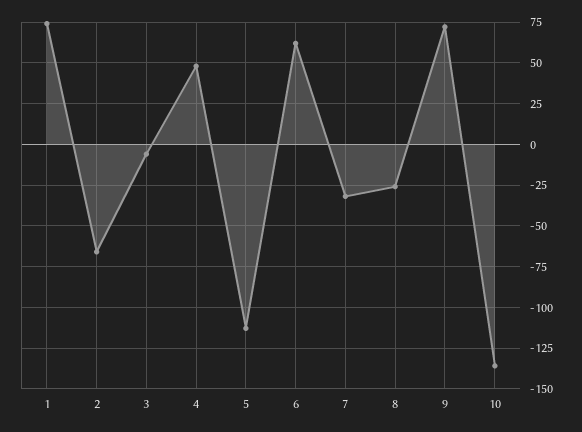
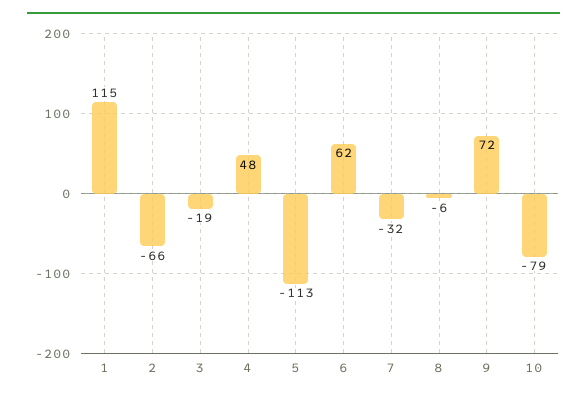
  {
-   "1": 75,
+   "1": 115,
    "2": -66,
-   "3": -5,
+   "3": -19,
    "4": 48,
    "5": -113,
    "6": 62,
    "7": -32,
-   "8": -25,
+   "8": -6,
    "9": 72,
-   "10": -135
+   "10": -79
  }

